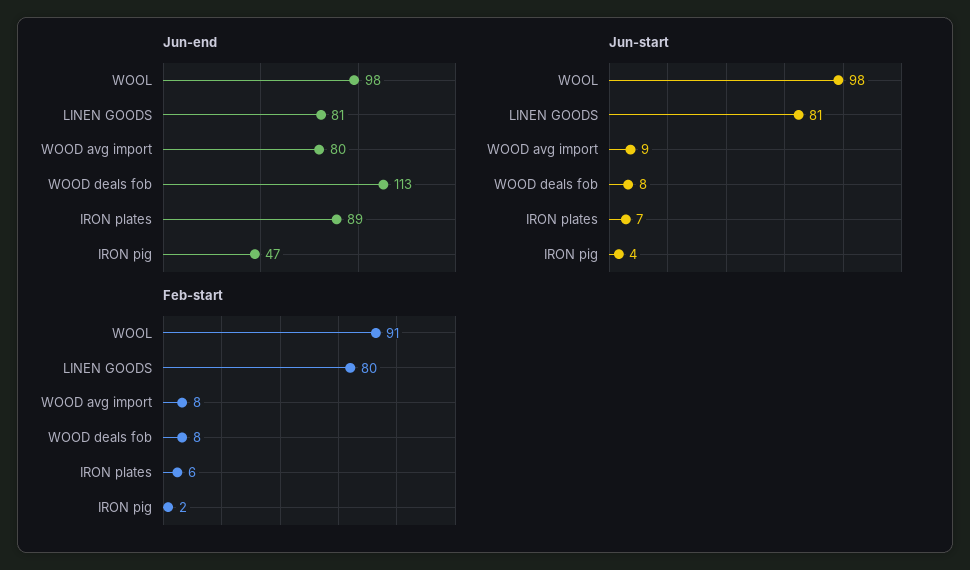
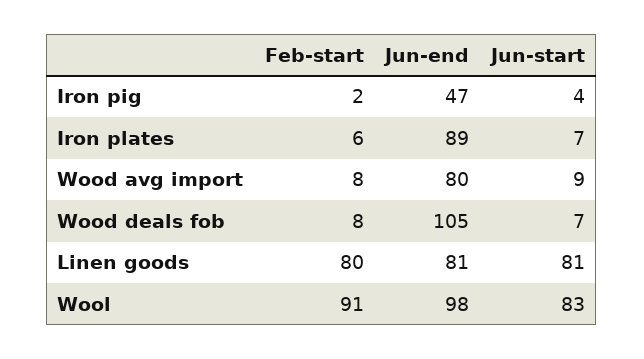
  {
    "Jun-end": {
      "WOOL": 98,
      "LINEN GOODS": 81,
      "WOOD avg import": 80,
-     "WOOD deals fob": 113,
+     "WOOD deals fob": 105,
      "IRON plates": 89,
      "IRON pig": 47
    },
    "Jun-start": {
-     "WOOL": 98,
+     "WOOL": 83,
      "LINEN GOODS": 81,
      "WOOD avg import": 9,
-     "WOOD deals fob": 8,
+     "WOOD deals fob": 7,
      "IRON plates": 7,
      "IRON pig": 4
    },
    "Feb-start": {
      "WOOL": 91,
      "LINEN GOODS": 80,
      "WOOD avg import": 8,
      "WOOD deals fob": 8,
      "IRON plates": 6,
      "IRON pig": 2
    }
  }

